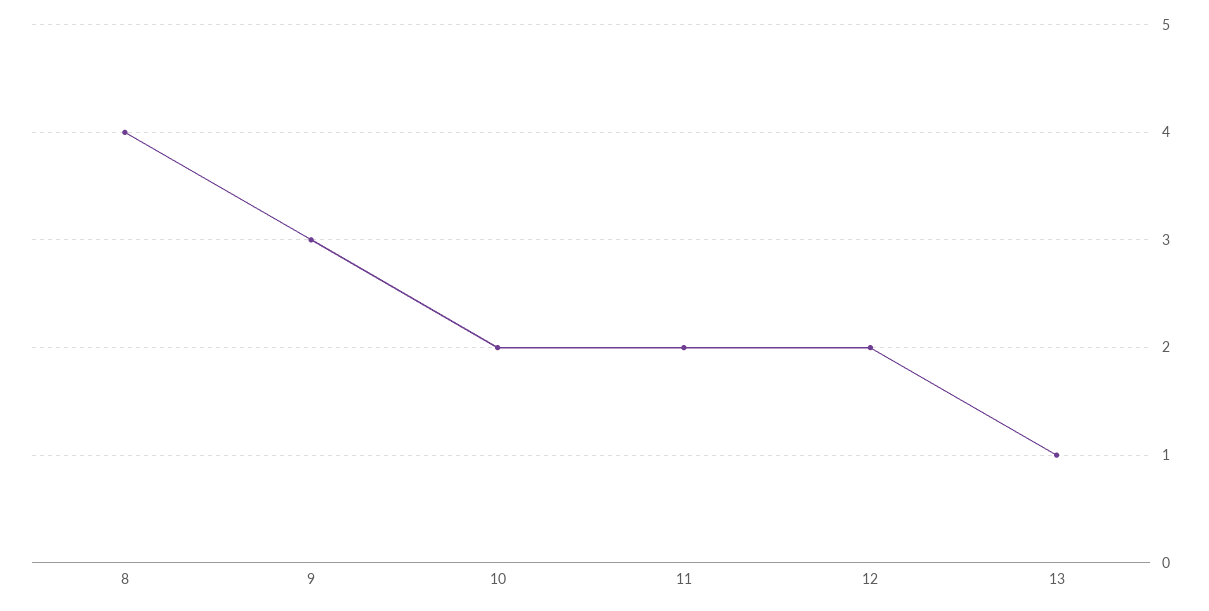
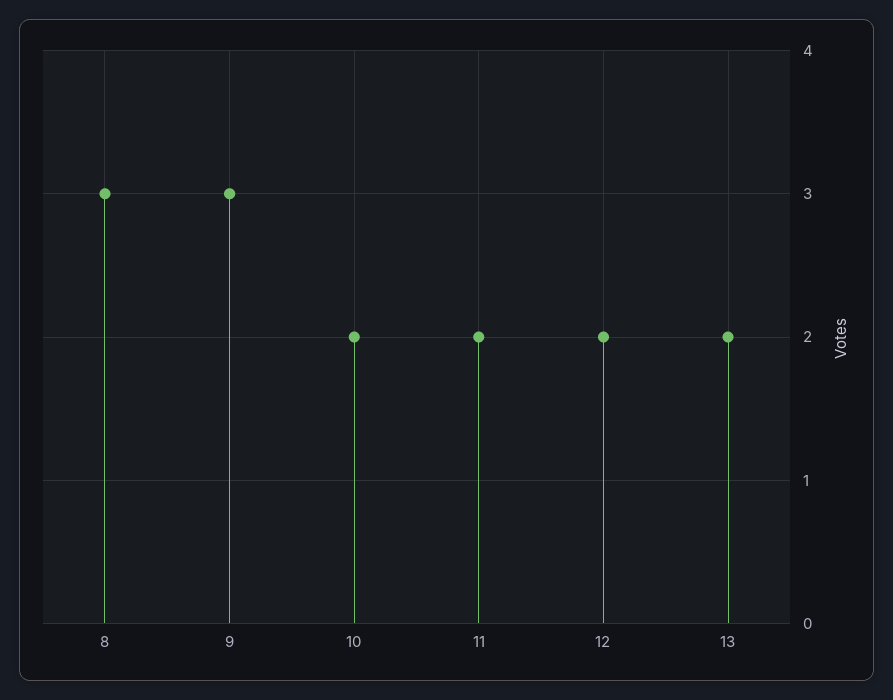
  {
-   "8": 4,
+   "8": 3,
    "9": 3,
    "10": 2,
    "11": 2,
    "12": 2,
-   "13": 1
+   "13": 2
  }

